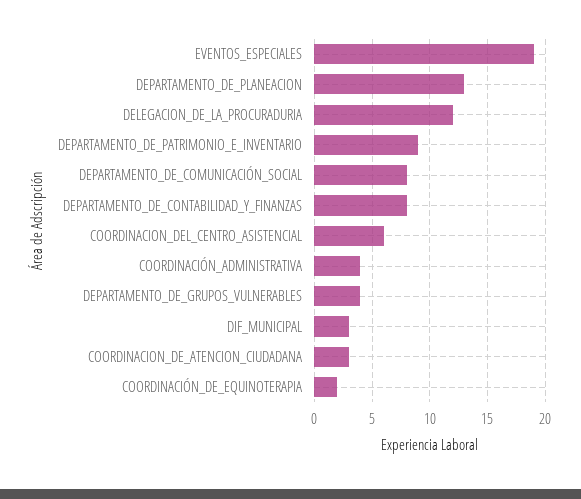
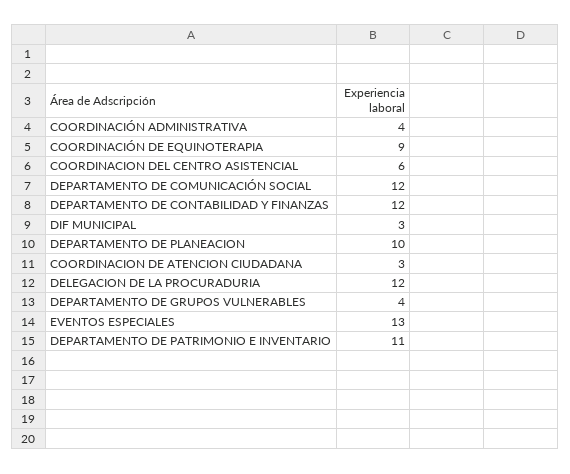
  {
-   "EVENTOS_ESPECIALES": 19,
+   "EVENTOS_ESPECIALES": 13,
-   "DEPARTAMENTO_DE_PLANEACION": 13,
+   "DEPARTAMENTO_DE_PLANEACION": 10,
    "DELEGACION_DE_LA_PROCURADURIA": 12,
-   "DEPARTAMENTO_DE_PATRIMONIO_E_INVENTARIO": 9,
+   "DEPARTAMENTO_DE_PATRIMONIO_E_INVENTARIO": 11,
-   "DEPARTAMENTO_DE_COMUNICACIÓN_SOCIAL": 8,
+   "DEPARTAMENTO_DE_COMUNICACIÓN_SOCIAL": 12,
-   "DEPARTAMENTO_DE_CONTABILIDAD_Y_FINANZAS": 8,
+   "DEPARTAMENTO_DE_CONTABILIDAD_Y_FINANZAS": 12,
    "COORDINACION_DEL_CENTRO_ASISTENCIAL": 6,
    "COORDINACIÓN_ADMINISTRATIVA": 4,
    "DEPARTAMENTO_DE_GRUPOS_VULNERABLES": 4,
    "DIF_MUNICIPAL": 3,
    "COORDINACION_DE_ATENCION_CIUDADANA": 3,
-   "COORDINACIÓN_DE_EQUINOTERAPIA": 2
+   "COORDINACIÓN_DE_EQUINOTERAPIA": 9
  }

